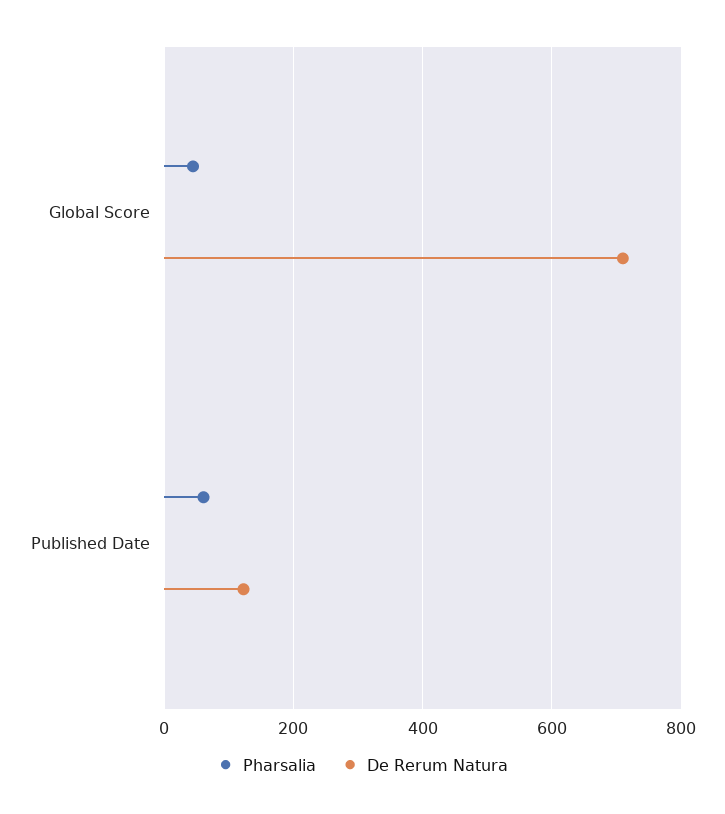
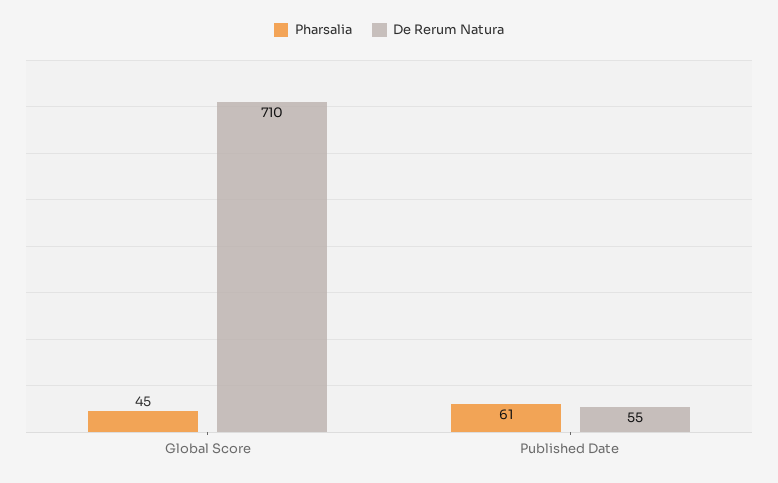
  {
    "Pharsalia": {
      "Global Score": 45,
      "Published Date": 61
    },
    "De Rerum Natura": {
      "Global Score": 710,
-     "Published Date": 120
+     "Published Date": 55
    }
  }

